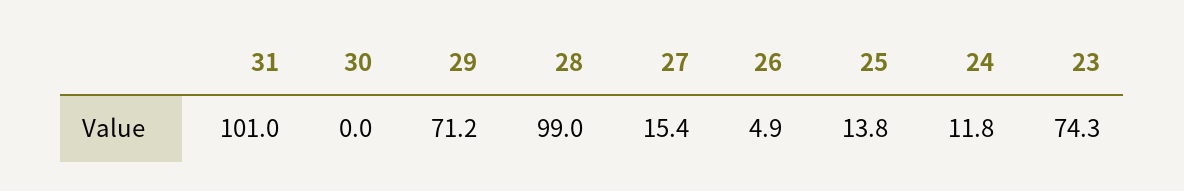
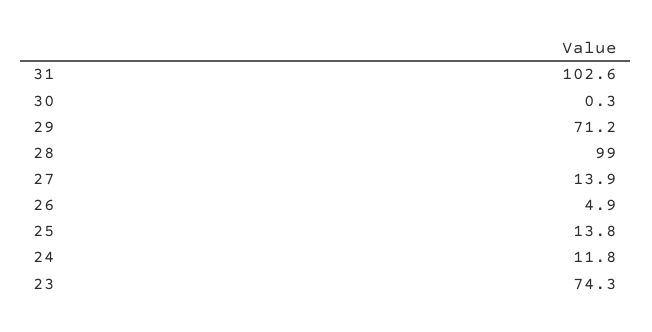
  {
-   "31": 101,
+   "31": 102.6,
-   "30": 0,
+   "30": 0.3,
    "29": 71.2,
    "28": 99,
-   "27": 15.4,
+   "27": 13.9,
    "26": 4.9,
    "25": 13.8,
    "24": 11.8,
    "23": 74.3
  }

